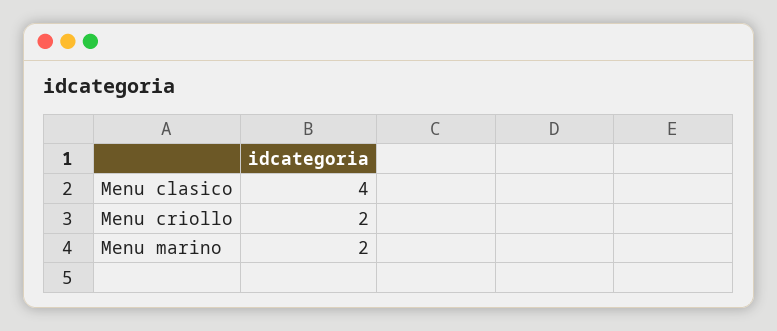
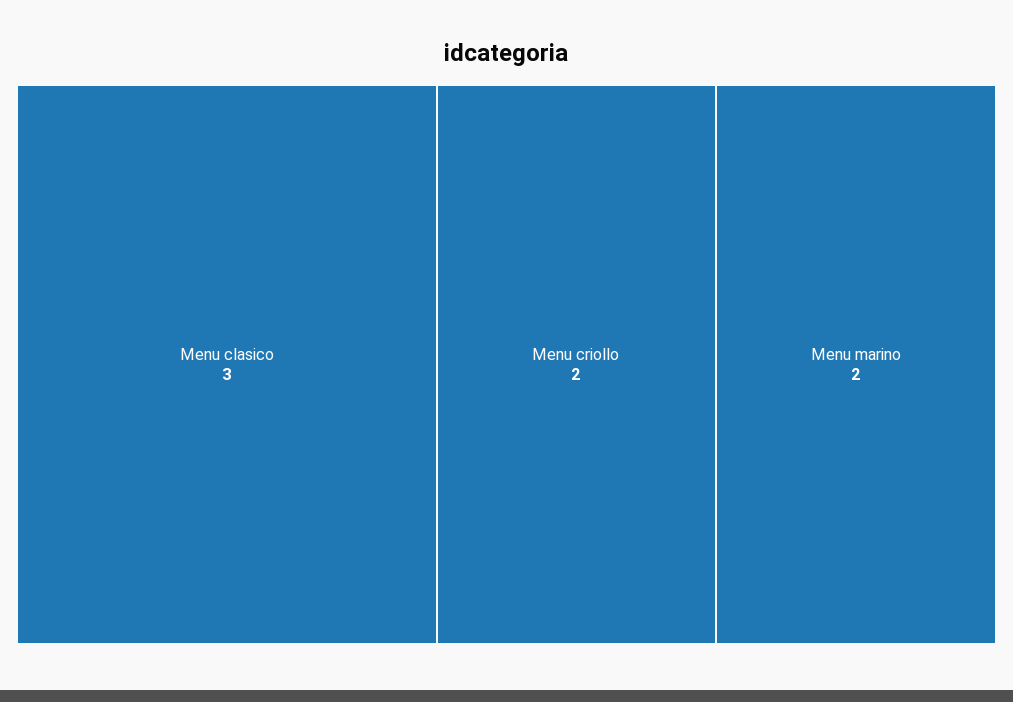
  {
-   "Menu clasico": 4,
+   "Menu clasico": 3,
    "Menu criollo": 2,
    "Menu marino": 2
  }

